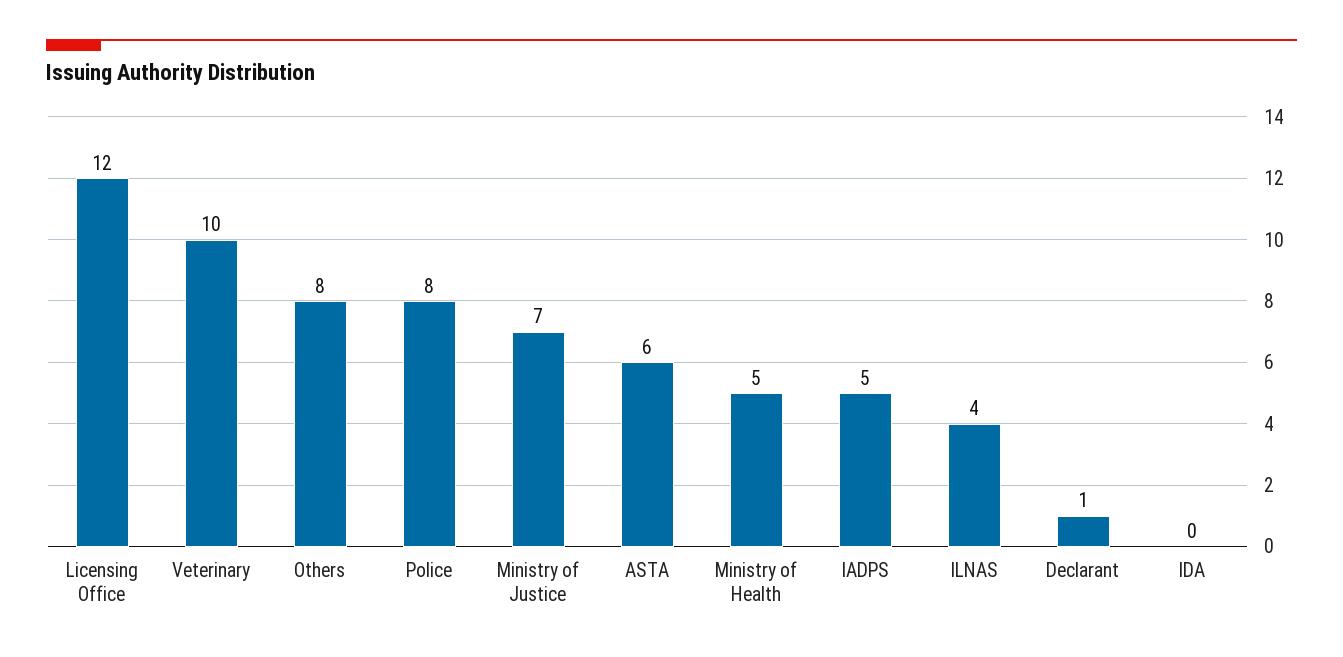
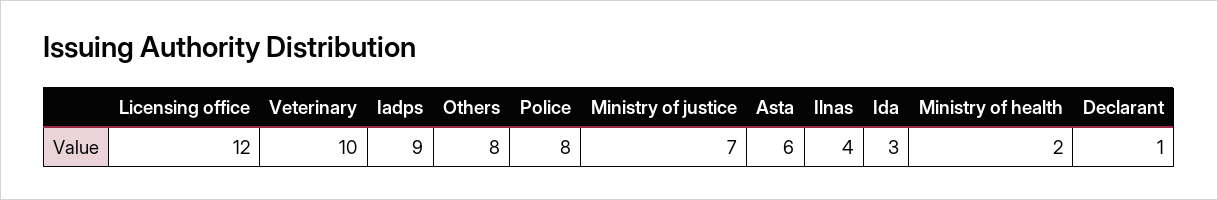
  {
    "Licensing Office": 12,
    "Veterinary": 10,
    "Others": 8,
    "Police": 8,
    "Ministry of Justice": 7,
    "ASTA": 6,
-   "Ministry of Health": 5,
+   "Ministry of Health": 2,
-   "IADPS": 5,
+   "IADPS": 9,
    "ILNAS": 4,
    "Declarant": 1,
-   "IDA": 0
+   "IDA": 3
  }

